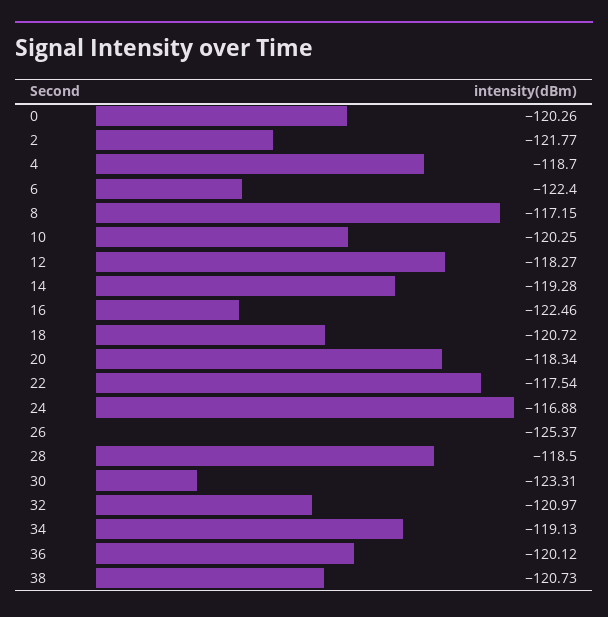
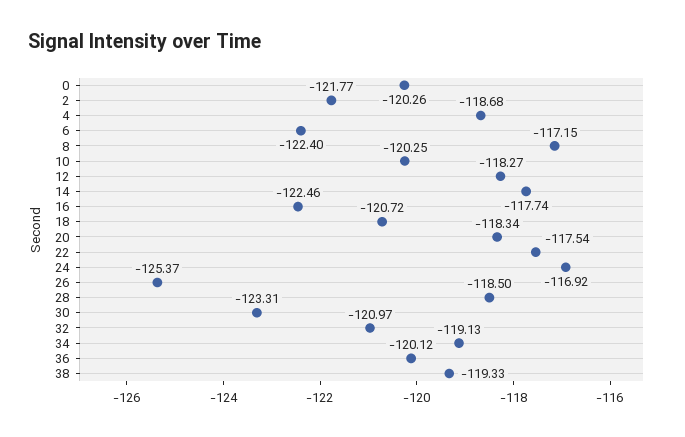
  {
    "0": -120.26,
    "2": -121.77,
-   "4": -118.7,
+   "4": -118.68,
    "6": -122.4,
    "8": -117.15,
    "10": -120.25,
    "12": -118.27,
-   "14": -119.28,
+   "14": -117.74,
    "16": -122.46,
    "18": -120.72,
    "20": -118.34,
    "22": -117.54,
-   "24": -116.88,
+   "24": -116.92,
    "26": -125.37,
    "28": -118.5,
    "30": -123.31,
    "32": -120.97,
    "34": -119.13,
    "36": -120.12,
-   "38": -120.73
+   "38": -119.33
  }

